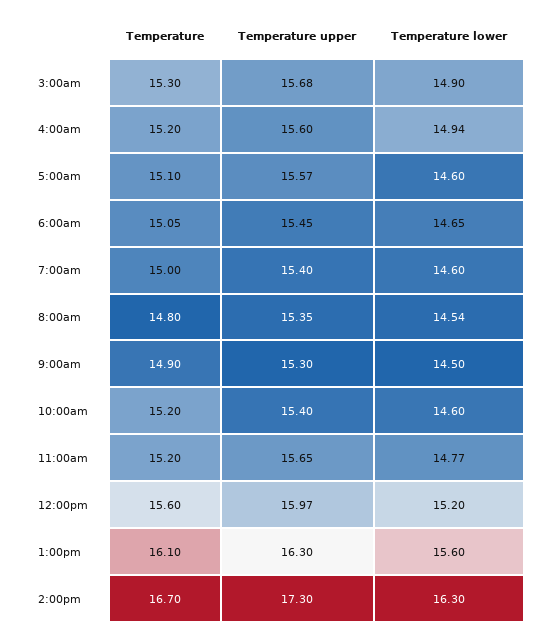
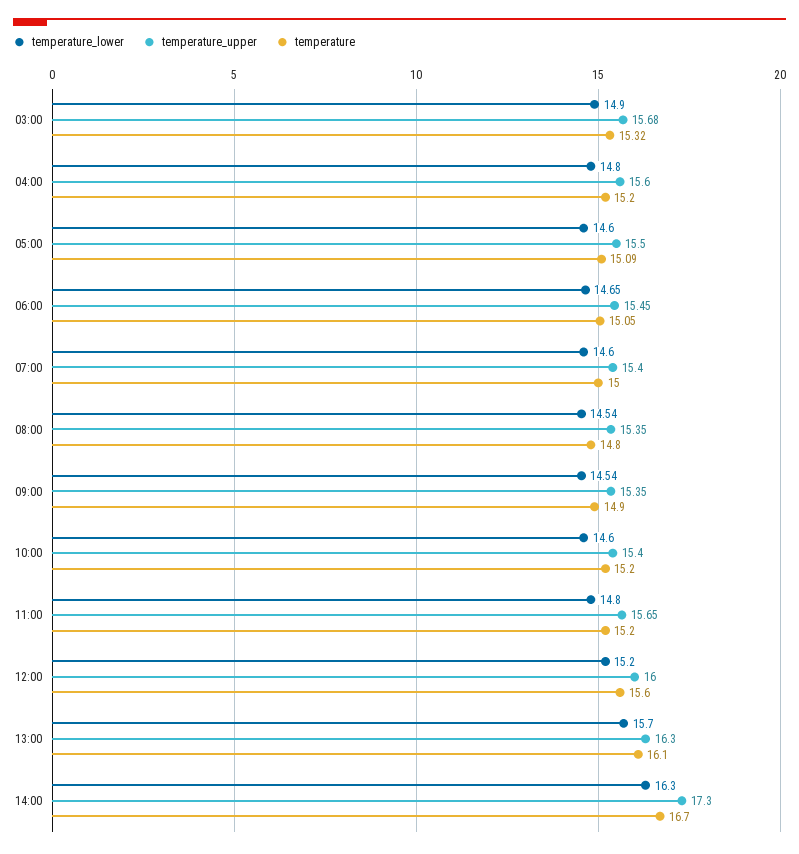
  {
    "Temperature": {
-     "3:00am": 15.3,
+     "3:00am": 15.32,
      "4:00am": 15.2,
-     "5:00am": 15.1,
+     "5:00am": 15.09,
      "6:00am": 15.05,
      "7:00am": 15,
      "8:00am": 14.8,
      "9:00am": 14.9,
      "10:00am": 15.2,
      "11:00am": 15.2,
      "12:00pm": 15.6,
      "1:00pm": 16.1,
      "2:00pm": 16.7
    },
    "Temperature upper": {
      "3:00am": 15.68,
      "4:00am": 15.6,
-     "5:00am": 15.57,
+     "5:00am": 15.5,
      "6:00am": 15.45,
      "7:00am": 15.4,
      "8:00am": 15.35,
-     "9:00am": 15.3,
+     "9:00am": 15.35,
      "10:00am": 15.4,
      "11:00am": 15.65,
-     "12:00pm": 15.97,
+     "12:00pm": 16,
      "1:00pm": 16.3,
      "2:00pm": 17.3
    },
    "Temperature lower": {
      "3:00am": 14.9,
-     "4:00am": 14.94,
+     "4:00am": 14.8,
      "5:00am": 14.6,
      "6:00am": 14.65,
      "7:00am": 14.6,
      "8:00am": 14.54,
-     "9:00am": 14.5,
+     "9:00am": 14.54,
      "10:00am": 14.6,
-     "11:00am": 14.77,
+     "11:00am": 14.8,
      "12:00pm": 15.2,
-     "1:00pm": 15.6,
+     "1:00pm": 15.7,
      "2:00pm": 16.3
    }
  }

